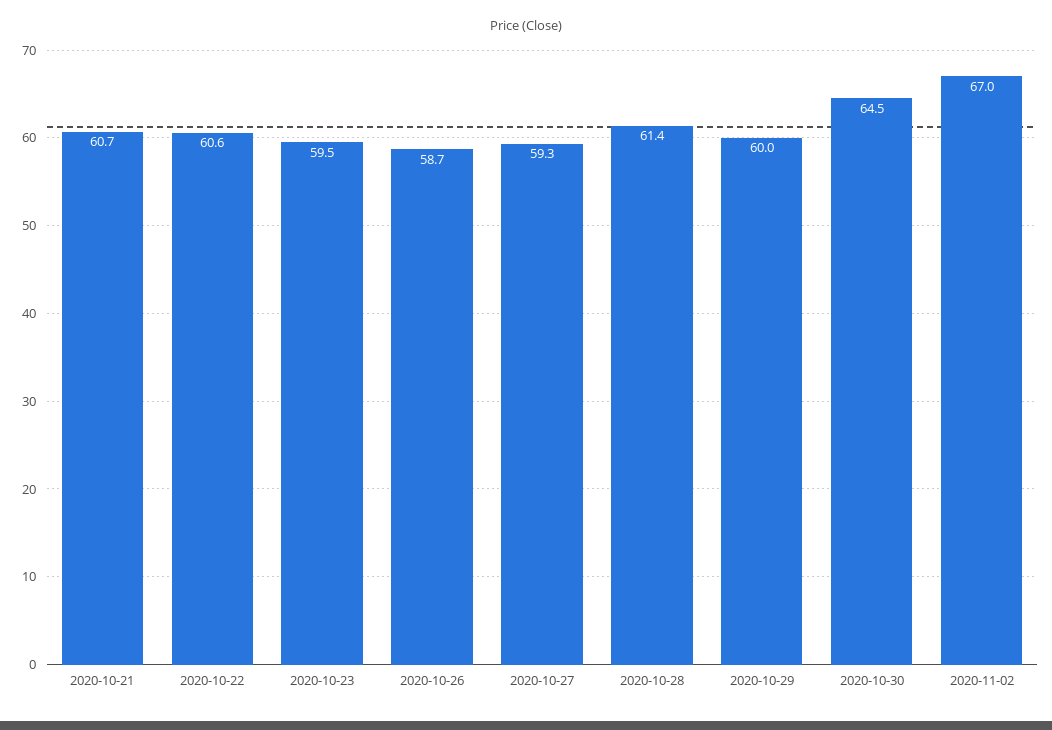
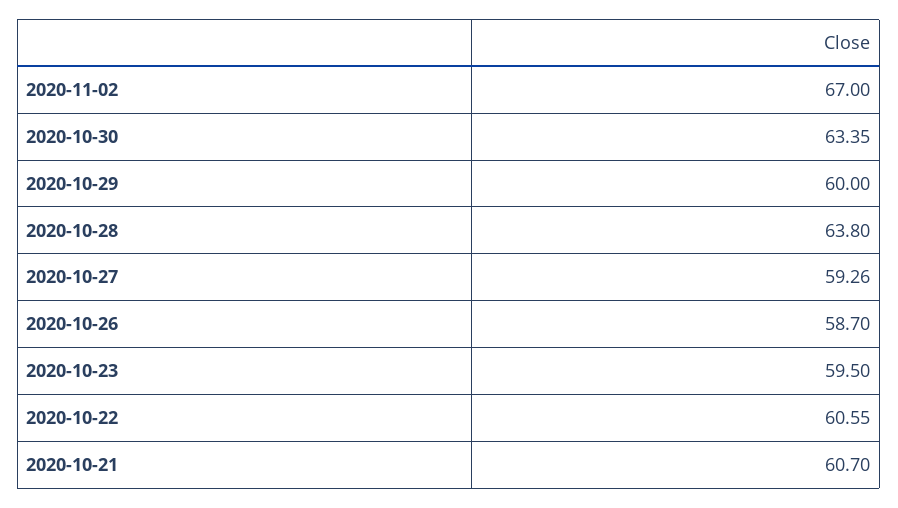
  {
    "2020-10-21": 60.7,
    "2020-10-22": 60.55,
    "2020-10-23": 59.5,
    "2020-10-26": 58.7,
    "2020-10-27": 59.26,
-   "2020-10-28": 61.4,
+   "2020-10-28": 63.8,
    "2020-10-29": 60,
-   "2020-10-30": 64.5,
+   "2020-10-30": 63.35,
    "2020-11-02": 67
  }

